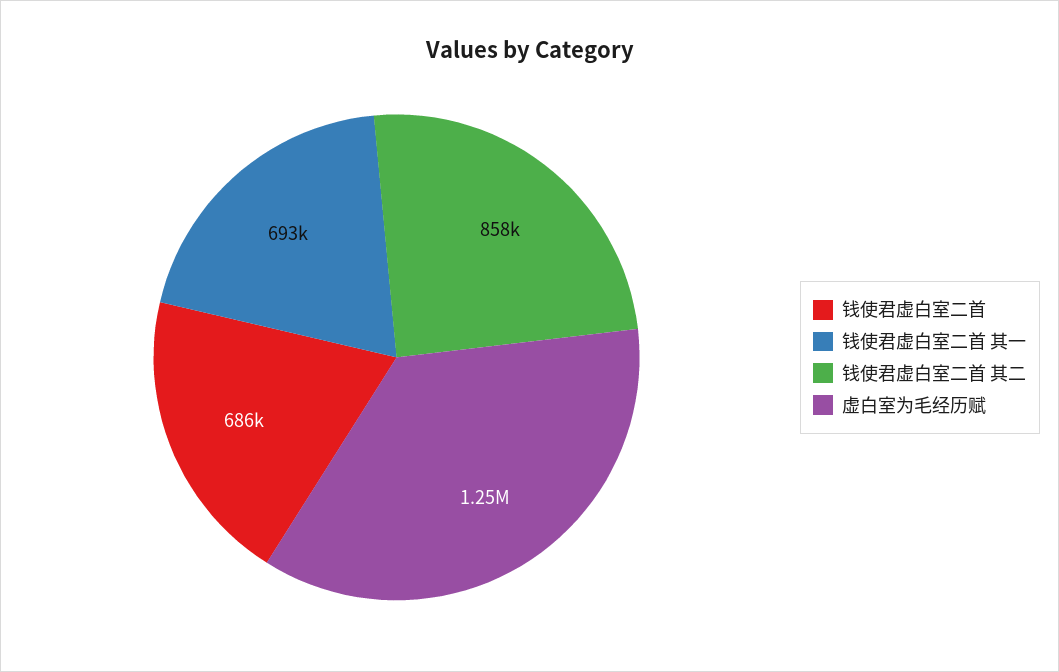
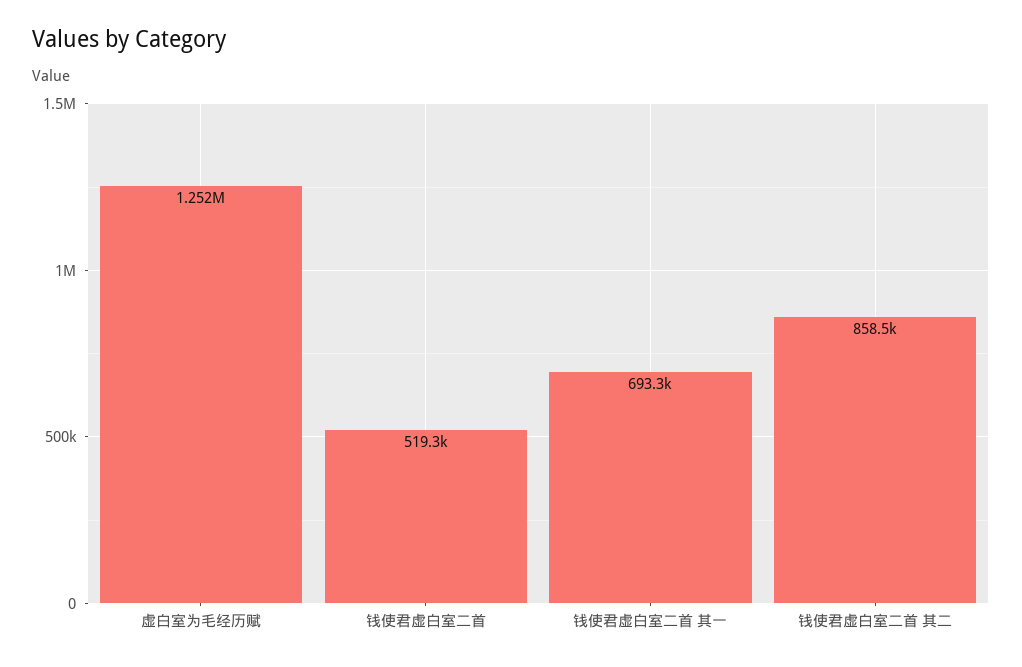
  {
-   "钱使君虚白室二首": 686000,
+   "钱使君虚白室二首": 519300,
    "钱使君虚白室二首 其一": 693300,
    "钱使君虚白室二首 其二": 858500,
    "虚白室为毛经历赋": 1252000
  }

